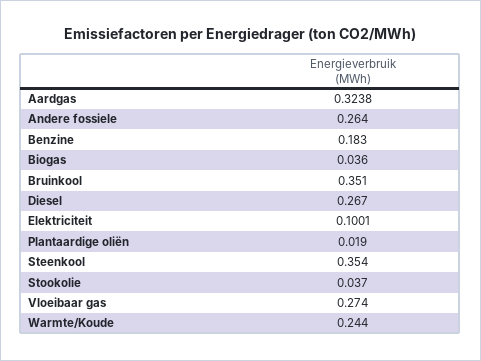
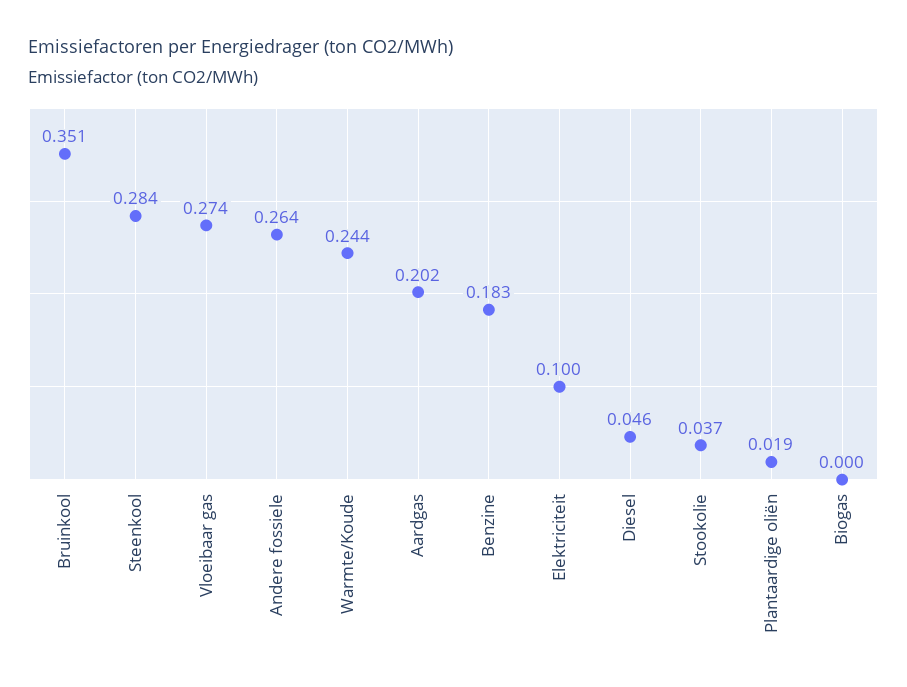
  {
-   "Aardgas": 0.3238,
+   "Aardgas": 0.202,
    "Andere fossiele": 0.264,
    "Benzine": 0.183,
-   "Biogas": 0.036,
+   "Biogas": 0,
    "Bruinkool": 0.351,
-   "Diesel": 0.267,
+   "Diesel": 0.046,
    "Elektriciteit": 0.1001,
    "Plantaardige oliën": 0.019,
-   "Steenkool": 0.354,
+   "Steenkool": 0.284,
    "Stookolie": 0.037,
    "Vloeibaar gas": 0.274,
    "Warmte/Koude": 0.244
  }

